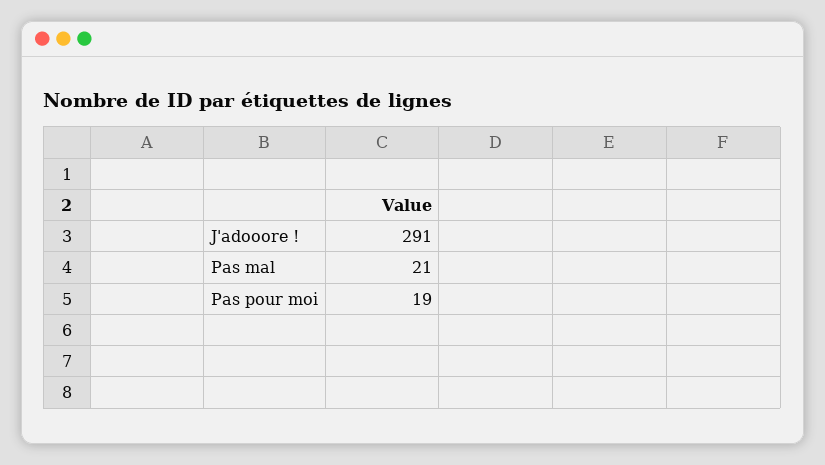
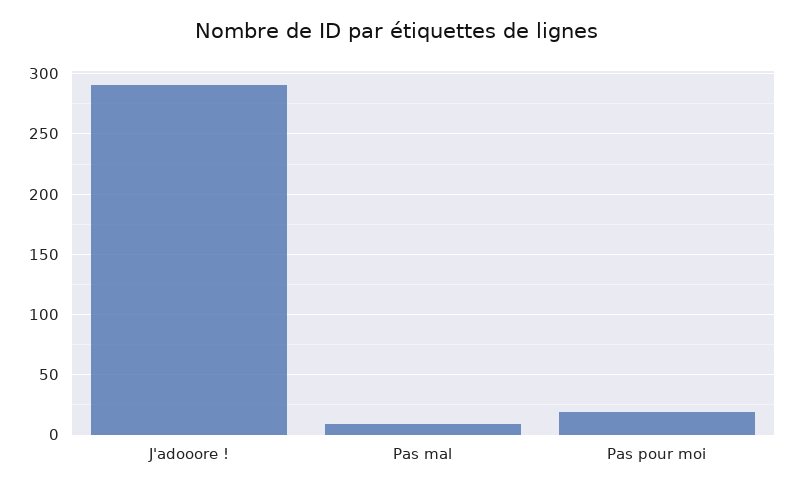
  {
    "J'adooore !": 291,
-   "Pas mal": 21,
+   "Pas mal": 10,
    "Pas pour moi": 19
  }

